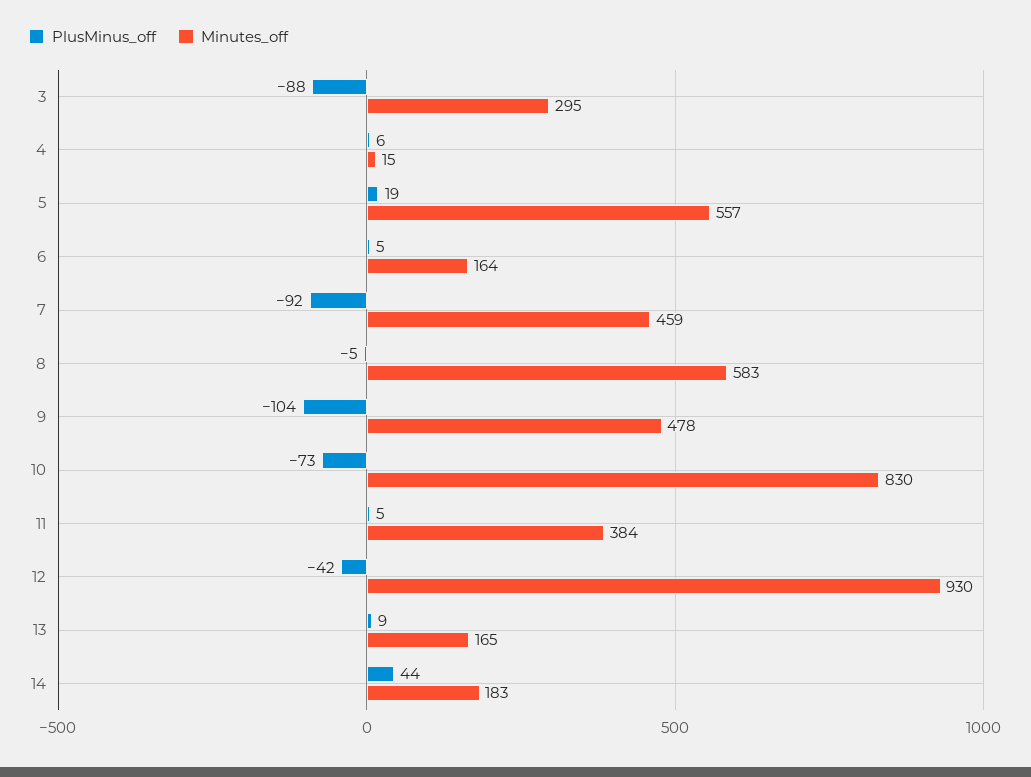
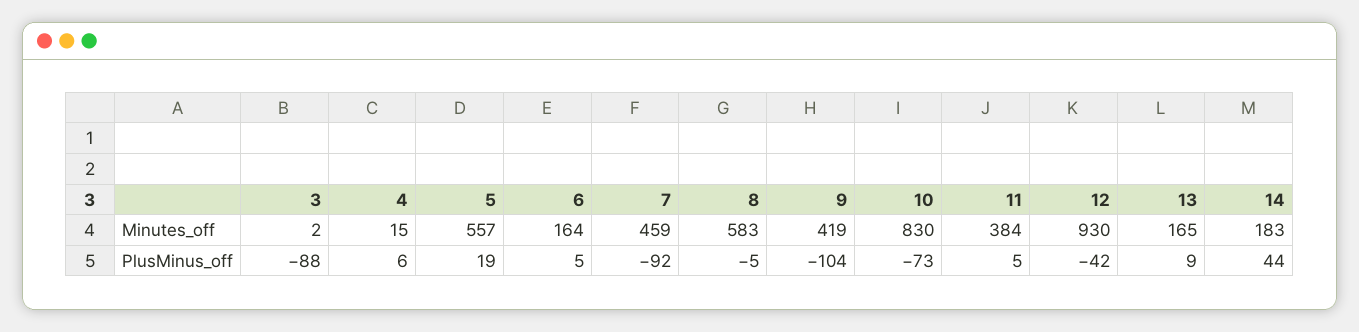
  {
    "PlusMinus_off": {
      "3": -88,
      "4": 6,
      "5": 19,
      "6": 5,
      "7": -92,
      "8": -5,
      "9": -104,
      "10": -73,
      "11": 5,
      "12": -42,
      "13": 9,
      "14": 44
    },
    "Minutes_off": {
-     "3": 295,
+     "3": 2,
      "4": 15,
      "5": 557,
      "6": 164,
      "7": 459,
      "8": 583,
-     "9": 478,
+     "9": 419,
      "10": 830,
      "11": 384,
      "12": 930,
      "13": 165,
      "14": 183
    }
  }

